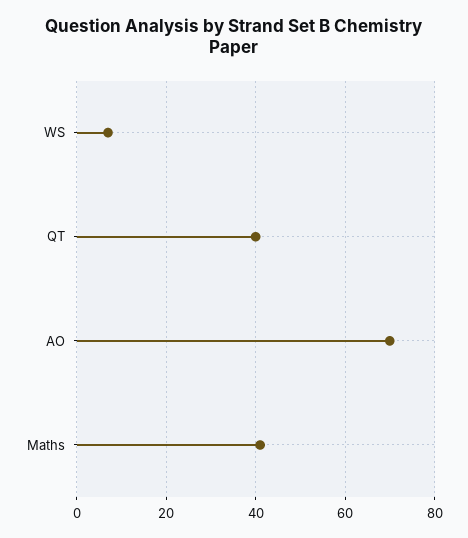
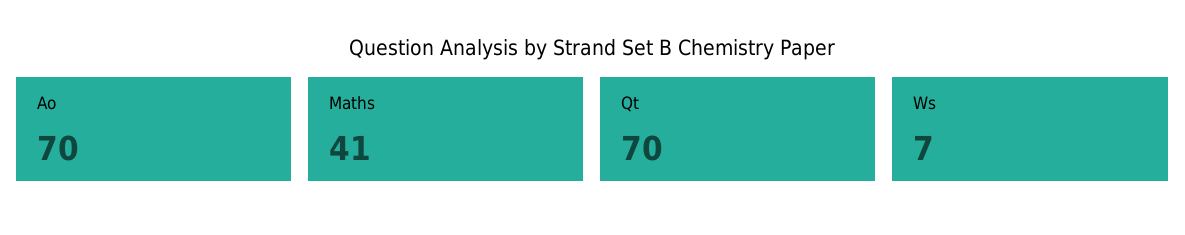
  {
    "WS": 7,
-   "QT": 40,
+   "QT": 70,
    "AO": 70,
    "Maths": 41
  }

